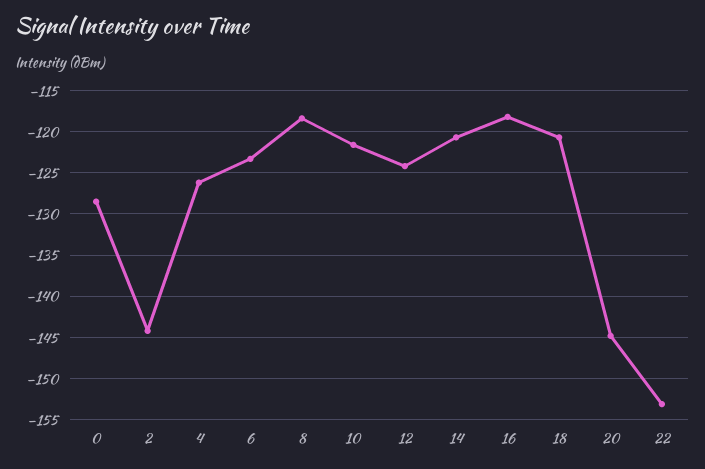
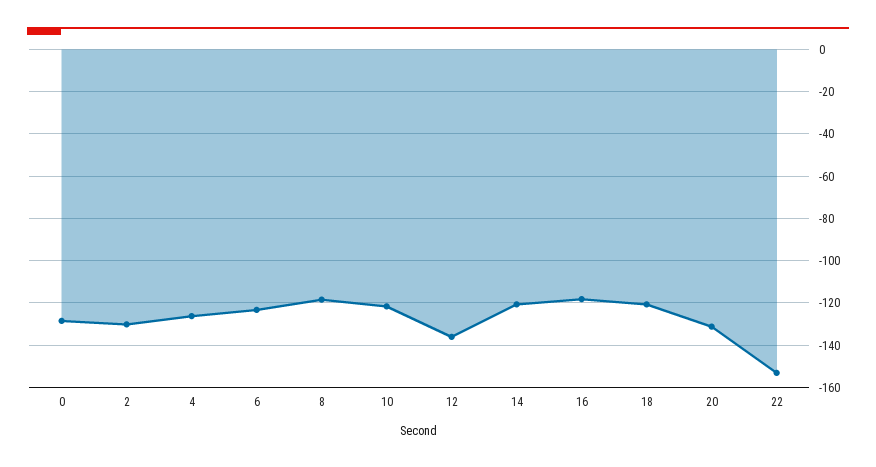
  {
    "0": -129,
-   "2": -144,
+   "2": -130,
    "4": -126,
    "6": -123,
    "8": -118,
    "10": -122,
-   "12": -124,
+   "12": -135,
    "14": -121,
    "16": -118,
    "18": -121,
-   "20": -145,
+   "20": -130,
    "22": -153
  }

